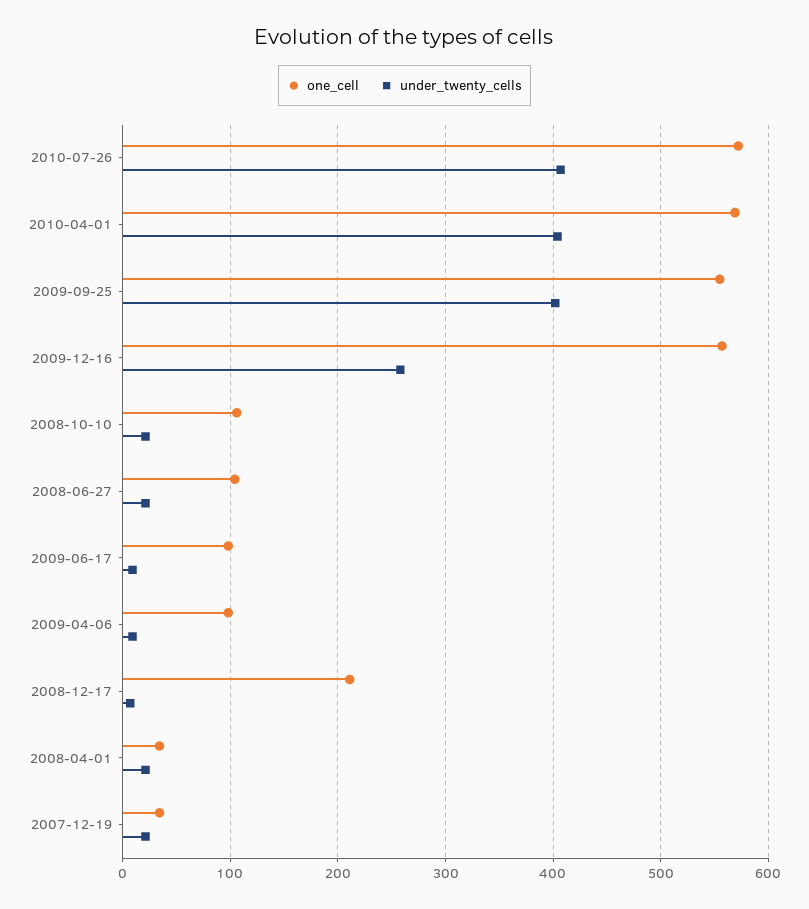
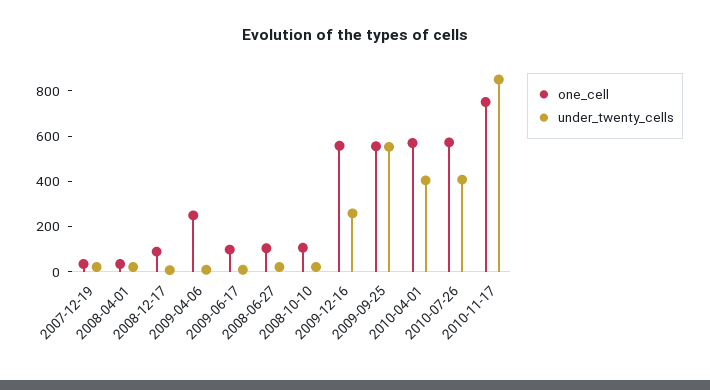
  {
    "one_cell": {
      "2010-07-26": 570,
      "2010-04-01": 570,
      "2009-09-25": 560,
      "2009-12-16": 560,
      "2008-10-10": 110,
      "2008-06-27": 100,
      "2009-06-17": 100,
-     "2009-04-06": 100,
+     "2009-04-06": 250,
-     "2008-12-17": 210,
+     "2008-12-17": 100,
      "2008-04-01": 30,
-     "2007-12-19": 30
+     "2007-12-19": 30,
+     "2010-11-17": 750
    },
    "under_twenty_cells": {
      "2010-07-26": 410,
      "2010-04-01": 400,
-     "2009-09-25": 400,
+     "2009-09-25": 550,
      "2009-12-16": 260,
      "2008-10-10": 20,
      "2008-06-27": 20,
      "2009-06-17": 10,
      "2009-04-06": 10,
      "2008-12-17": 10,
      "2008-04-01": 20,
-     "2007-12-19": 20
+     "2007-12-19": 20,
+     "2010-11-17": 850
    }
  }

